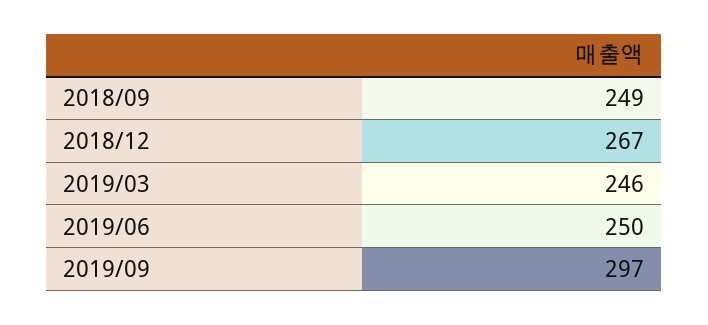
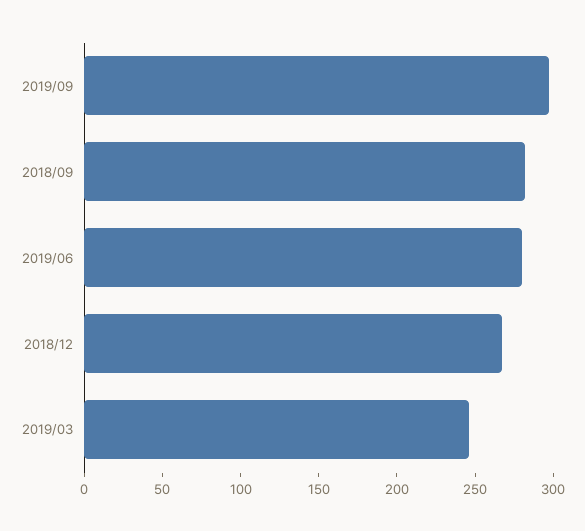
  {
-   "2018/09": 249,
+   "2018/09": 280,
    "2018/12": 267,
    "2019/03": 246,
-   "2019/06": 250,
+   "2019/06": 280,
    "2019/09": 297
  }

